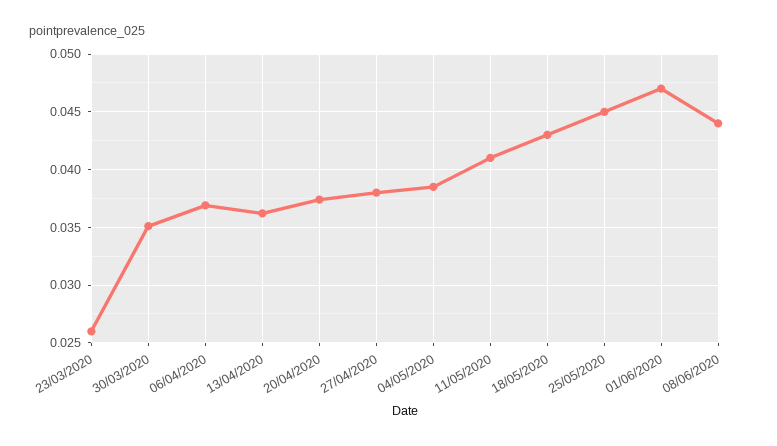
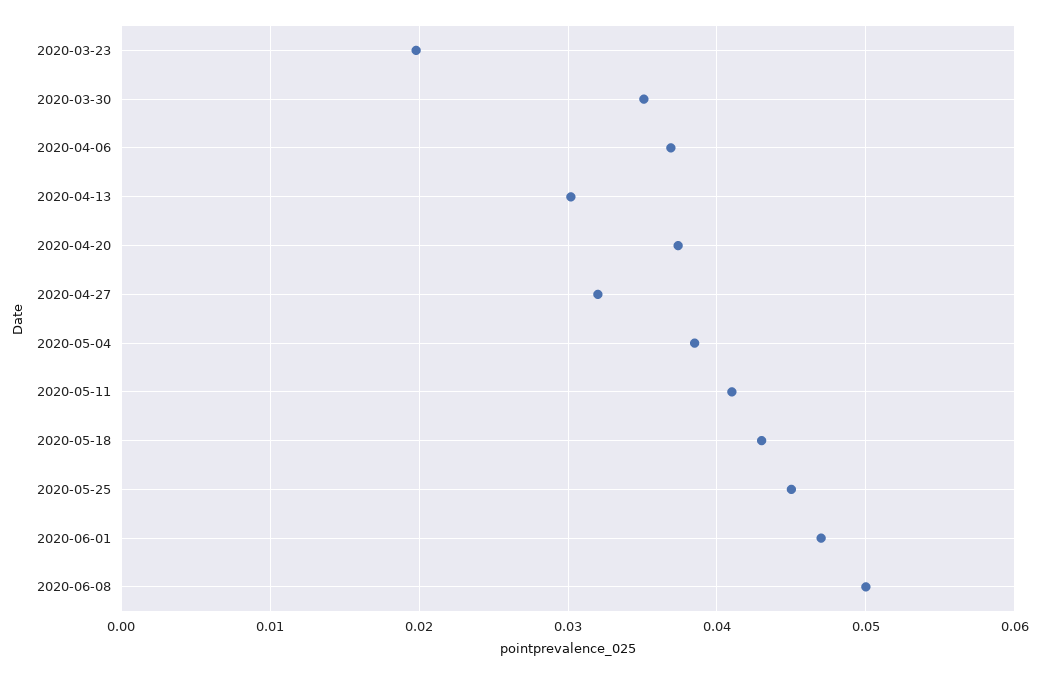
  {
-   "23/03/2020": 0.026,
+   "23/03/2020": 0.02,
    "30/03/2020": 0.035,
    "06/04/2020": 0.037,
-   "13/04/2020": 0.036,
+   "13/04/2020": 0.03,
    "20/04/2020": 0.037,
-   "27/04/2020": 0.038,
+   "27/04/2020": 0.032,
    "04/05/2020": 0.039,
    "11/05/2020": 0.041,
    "18/05/2020": 0.043,
    "25/05/2020": 0.045,
    "01/06/2020": 0.047,
-   "08/06/2020": 0.044
+   "08/06/2020": 0.05
  }

